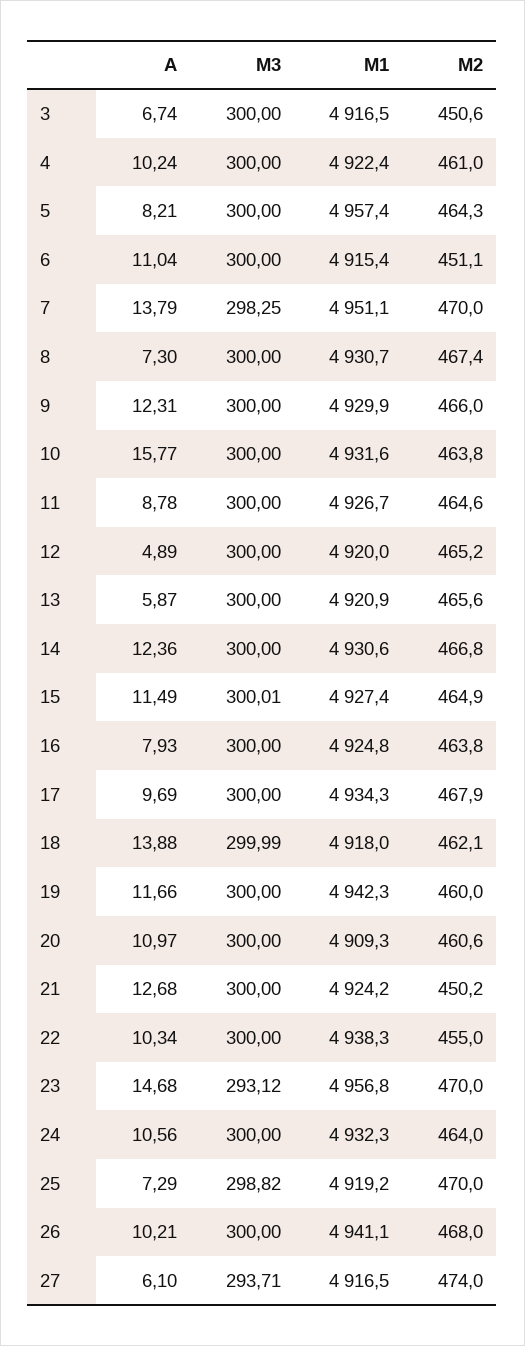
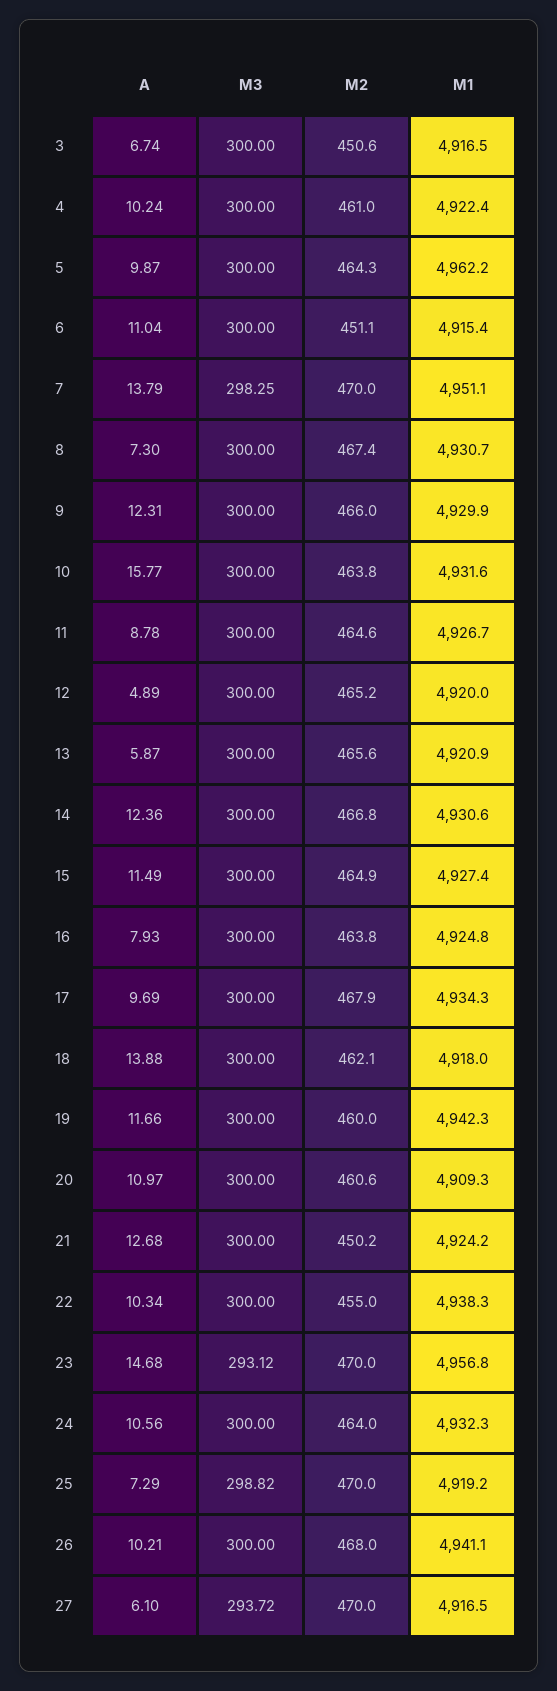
  {
    "A": {
      "3": 6.74,
      "4": 10.24,
-     "5": 8.21,
+     "5": 9.87,
      "6": 11.04,
      "7": 13.79,
      "8": 7.3,
      "9": 12.31,
      "10": 15.77,
      "11": 8.78,
      "12": 4.89,
      "13": 5.87,
      "14": 12.36,
      "15": 11.49,
      "16": 7.93,
      "17": 9.69,
      "18": 13.88,
      "19": 11.66,
      "20": 10.97,
      "21": 12.68,
      "22": 10.34,
      "23": 14.68,
      "24": 10.56,
      "25": 7.29,
      "26": 10.21,
      "27": 6.1
    },
    "M3": {
      "3": 300,
      "4": 300,
      "5": 300,
      "6": 300,
      "7": 298.25,
      "8": 300,
      "9": 300,
      "10": 300,
      "11": 300,
      "12": 300,
      "13": 300,
      "14": 300,
-     "15": 300.01,
+     "15": 300,
      "16": 300,
      "17": 300,
-     "18": 299.99,
+     "18": 300,
      "19": 300,
      "20": 300,
      "21": 300,
      "22": 300,
      "23": 293.12,
      "24": 300,
      "25": 298.82,
      "26": 300,
-     "27": 293.71
+     "27": 293.72
    },
    "M1": {
      "3": 4916.5,
      "4": 4922.4,
-     "5": 4957.4,
+     "5": 4962.2,
      "6": 4915.4,
      "7": 4951.1,
      "8": 4930.7,
      "9": 4929.9,
      "10": 4931.6,
      "11": 4926.7,
      "12": 4920,
      "13": 4920.9,
      "14": 4930.6,
      "15": 4927.4,
      "16": 4924.8,
      "17": 4934.3,
      "18": 4918,
      "19": 4942.3,
      "20": 4909.3,
      "21": 4924.2,
      "22": 4938.3,
      "23": 4956.8,
      "24": 4932.3,
      "25": 4919.2,
      "26": 4941.1,
      "27": 4916.5
    },
    "M2": {
      "3": 450.6,
      "4": 461,
      "5": 464.3,
      "6": 451.1,
      "7": 470,
      "8": 467.4,
      "9": 466,
      "10": 463.8,
      "11": 464.6,
      "12": 465.2,
      "13": 465.6,
      "14": 466.8,
      "15": 464.9,
      "16": 463.8,
      "17": 467.9,
      "18": 462.1,
      "19": 460,
      "20": 460.6,
      "21": 450.2,
      "22": 455,
      "23": 470,
      "24": 464,
      "25": 470,
      "26": 468,
-     "27": 474
+     "27": 470
    }
  }

